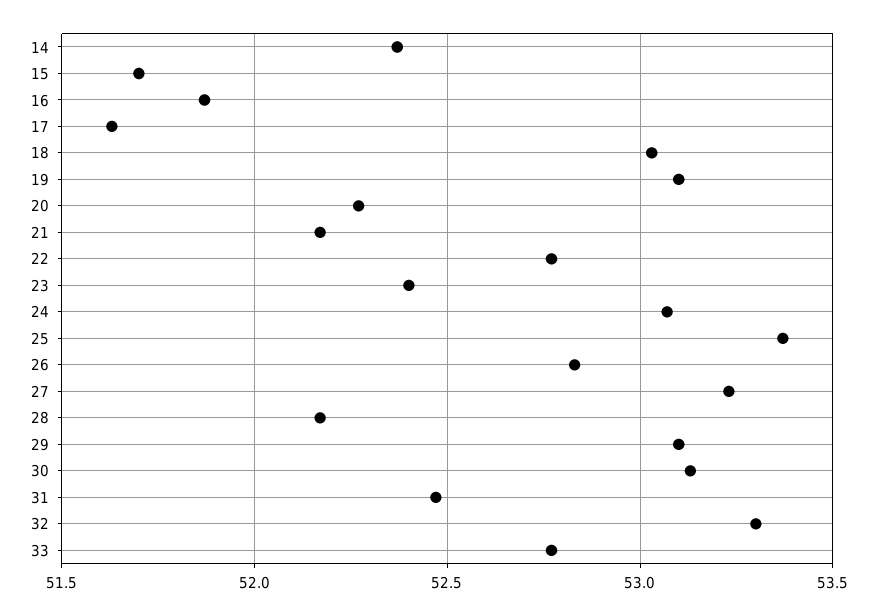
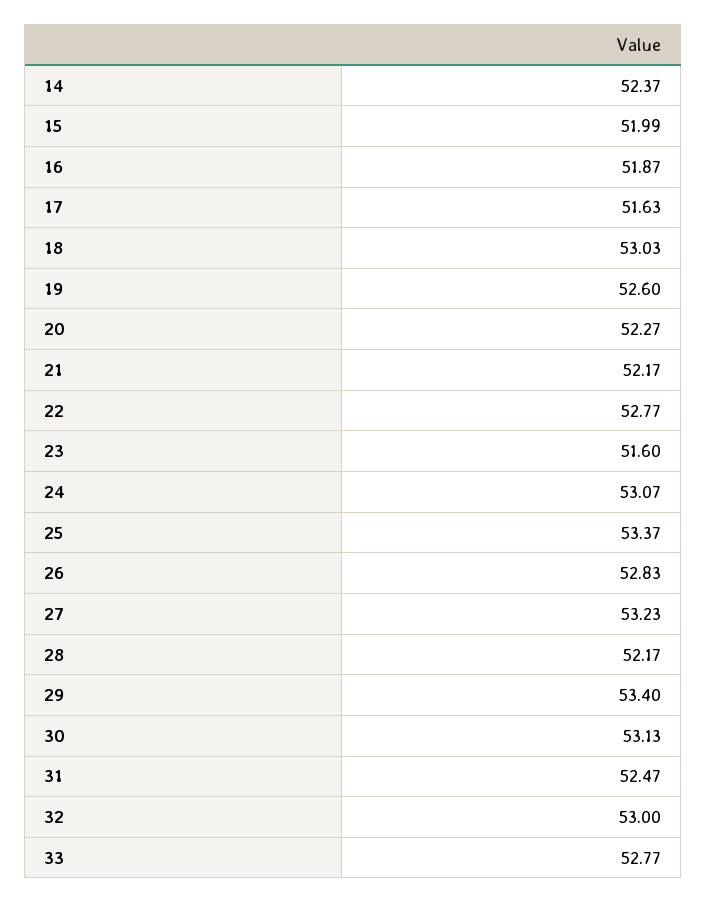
  {
    "14": 52.37,
-   "15": 51.7,
+   "15": 51.99,
    "16": 51.87,
    "17": 51.63,
    "18": 53.03,
-   "19": 53.1,
+   "19": 52.6,
    "20": 52.27,
    "21": 52.17,
    "22": 52.77,
-   "23": 52.4,
+   "23": 51.6,
    "24": 53.07,
    "25": 53.37,
    "26": 52.83,
    "27": 53.23,
    "28": 52.17,
-   "29": 53.1,
+   "29": 53.4,
    "30": 53.13,
    "31": 52.47,
-   "32": 53.3,
+   "32": 53,
    "33": 52.77
  }

